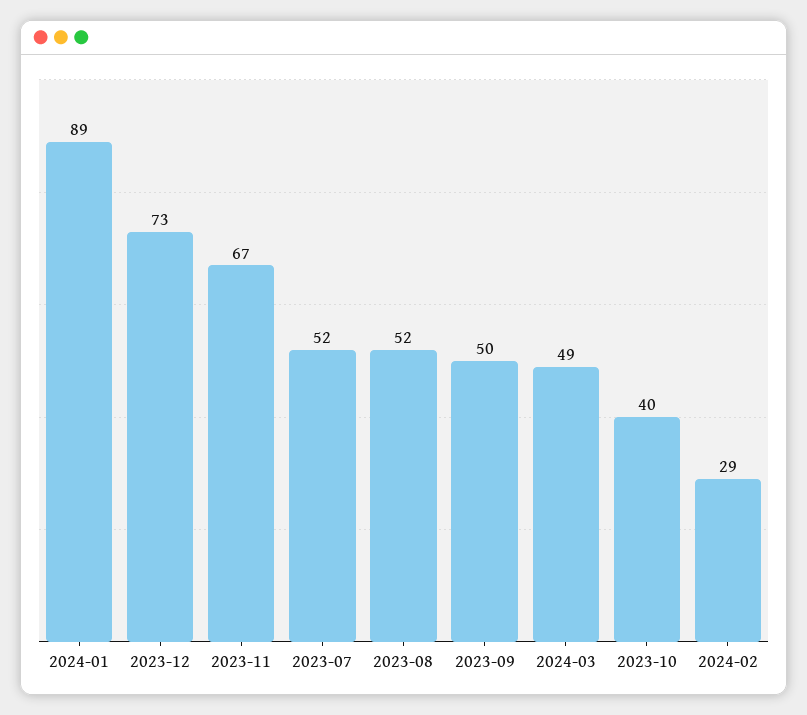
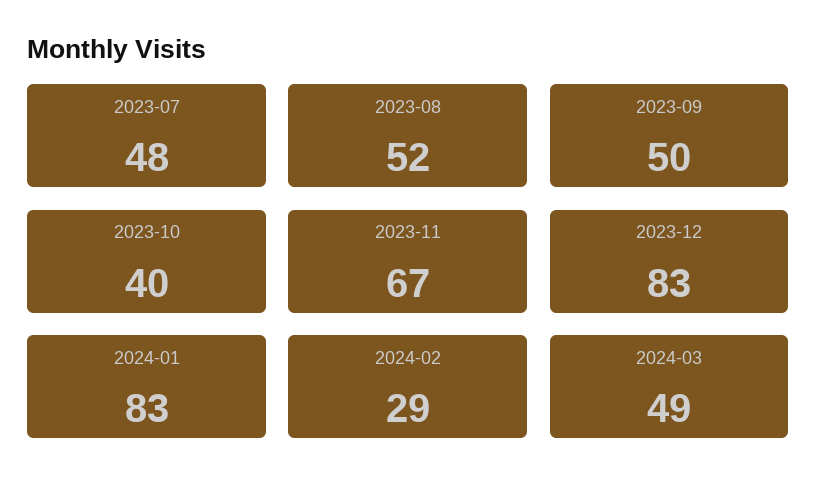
  {
-   "2024-01": 89,
+   "2024-01": 83,
-   "2023-12": 73,
+   "2023-12": 83,
    "2023-11": 67,
-   "2023-07": 52,
+   "2023-07": 48,
    "2023-08": 52,
    "2023-09": 50,
    "2024-03": 49,
    "2023-10": 40,
    "2024-02": 29
  }

